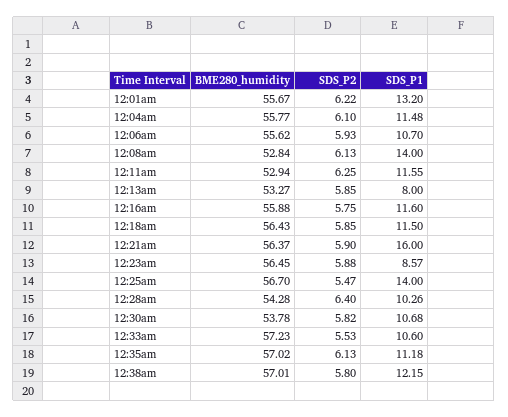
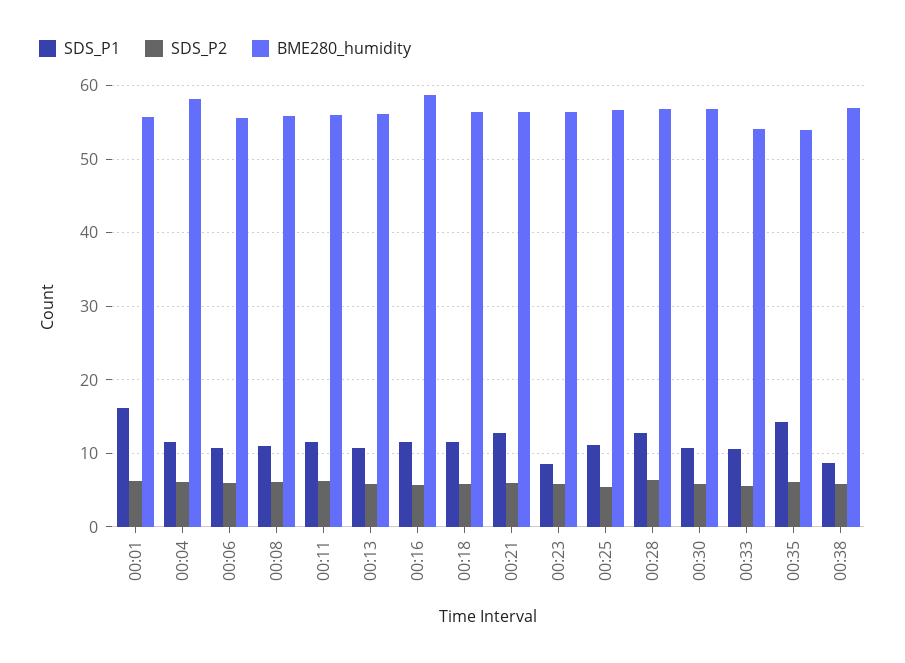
  {
    "BME280_humidity": {
      "12:01am": 55.67,
-     "12:04am": 55.77,
+     "12:04am": 58,
      "12:06am": 55.62,
-     "12:08am": 52.84,
+     "12:08am": 56,
-     "12:11am": 52.94,
+     "12:11am": 56,
-     "12:13am": 53.27,
+     "12:13am": 56,
-     "12:16am": 55.88,
+     "12:16am": 59,
      "12:18am": 56.43,
      "12:21am": 56.37,
      "12:23am": 56.45,
      "12:25am": 56.7,
-     "12:28am": 54.28,
+     "12:28am": 57,
-     "12:30am": 53.78,
+     "12:30am": 57,
-     "12:33am": 57.23,
+     "12:33am": 54,
-     "12:35am": 57.02,
+     "12:35am": 54,
      "12:38am": 57.01
    },
    "SDS_P2": {
      "12:01am": 6.22,
      "12:04am": 6.1,
      "12:06am": 5.93,
      "12:08am": 6.13,
      "12:11am": 6.25,
      "12:13am": 5.85,
      "12:16am": 5.75,
      "12:18am": 5.85,
      "12:21am": 5.9,
      "12:23am": 5.88,
      "12:25am": 5.47,
      "12:28am": 6.4,
      "12:30am": 5.82,
      "12:33am": 5.53,
      "12:35am": 6.13,
      "12:38am": 5.8
    },
    "SDS_P1": {
-     "12:01am": 13.2,
+     "12:01am": 16,
      "12:04am": 11.48,
      "12:06am": 10.7,
-     "12:08am": 14,
+     "12:08am": 11,
      "12:11am": 11.55,
-     "12:13am": 8,
+     "12:13am": 11,
      "12:16am": 11.6,
      "12:18am": 11.5,
-     "12:21am": 16,
+     "12:21am": 13,
      "12:23am": 8.57,
-     "12:25am": 14,
+     "12:25am": 11,
-     "12:28am": 10.26,
+     "12:28am": 13,
      "12:30am": 10.68,
      "12:33am": 10.6,
-     "12:35am": 11.18,
+     "12:35am": 14,
-     "12:38am": 12.15
+     "12:38am": 9
    }
  }

